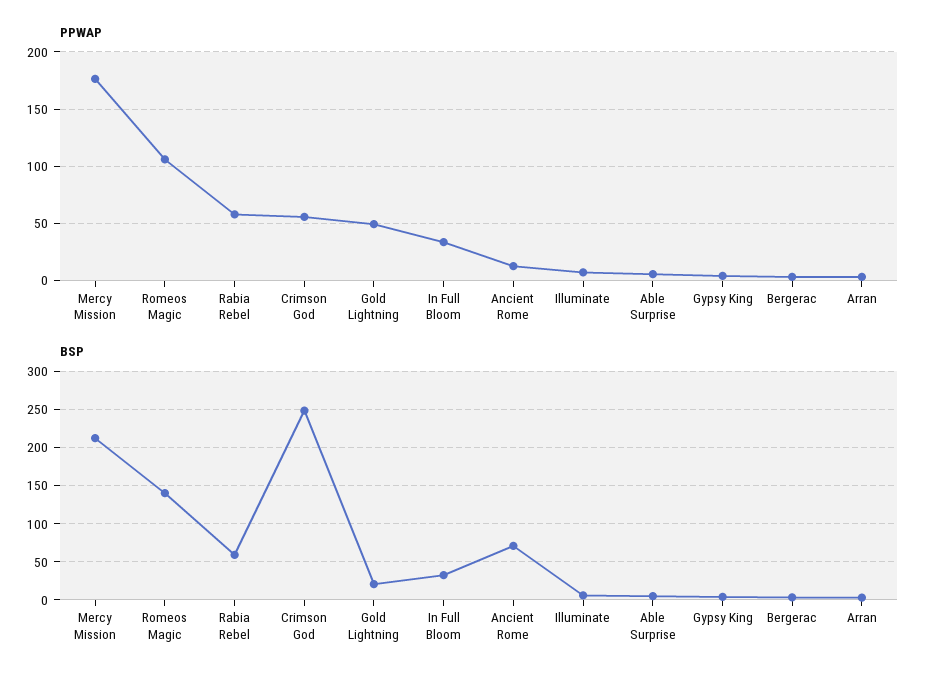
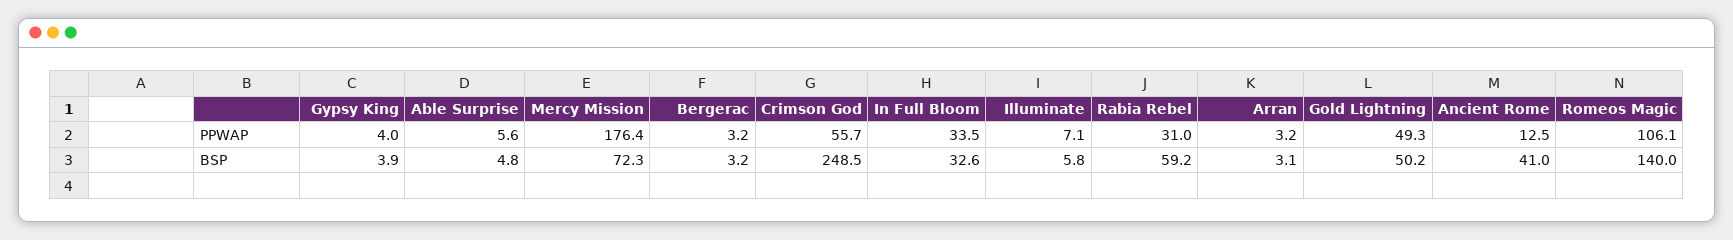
  {
    "PPWAP": {
      "Mercy Mission": 176.4,
      "Romeos Magic": 106.1,
-     "Rabia Rebel": 60,
+     "Rabia Rebel": 31,
      "Crimson God": 55.7,
      "Gold Lightning": 49.3,
      "In Full Bloom": 33.5,
      "Ancient Rome": 12.5,
      "Illuminate": 7.1,
      "Able Surprise": 5.6,
      "Gypsy King": 4,
      "Bergerac": 3.2,
      "Arran": 3.2
    },
    "BSP": {
-     "Mercy Mission": 210,
+     "Mercy Mission": 72.3,
      "Romeos Magic": 140,
      "Rabia Rebel": 59.2,
      "Crimson God": 248.5,
-     "Gold Lightning": 20,
+     "Gold Lightning": 50.2,
      "In Full Bloom": 32.6,
-     "Ancient Rome": 70,
+     "Ancient Rome": 41,
      "Illuminate": 5.8,
      "Able Surprise": 4.8,
      "Gypsy King": 3.9,
      "Bergerac": 3.2,
      "Arran": 3.1
    }
  }

